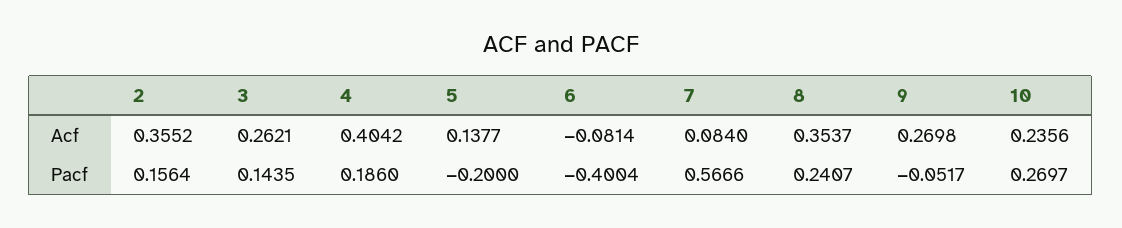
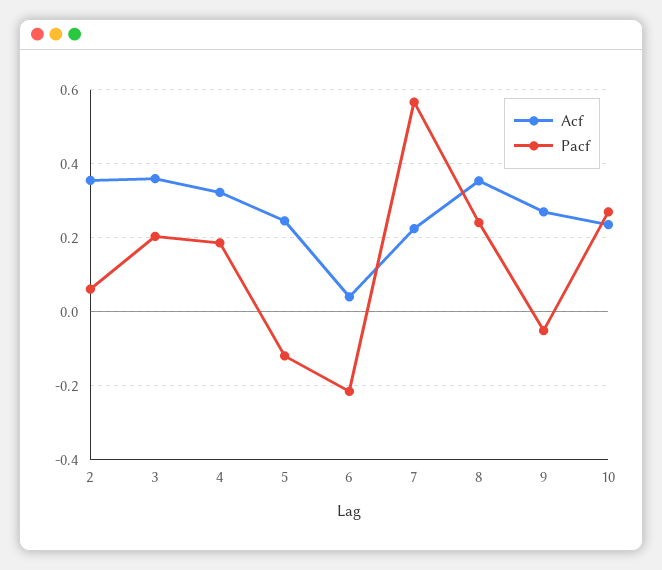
  {
    "Acf": {
      "2": 0.3552,
-     "3": 0.2621,
+     "3": 0.36,
-     "4": 0.4042,
+     "4": 0.32,
-     "5": 0.1377,
+     "5": 0.24,
-     "6": -0.0814,
+     "6": 0.04,
-     "7": 0.084,
+     "7": 0.22,
      "8": 0.3537,
      "9": 0.2698,
      "10": 0.2356
    },
    "Pacf": {
-     "2": 0.1564,
+     "2": 0.06,
-     "3": 0.1435,
+     "3": 0.2,
      "4": 0.186,
-     "5": -0.2,
+     "5": -0.12,
-     "6": -0.4004,
+     "6": -0.22,
      "7": 0.5666,
      "8": 0.2407,
      "9": -0.0517,
      "10": 0.2697
    }
  }

